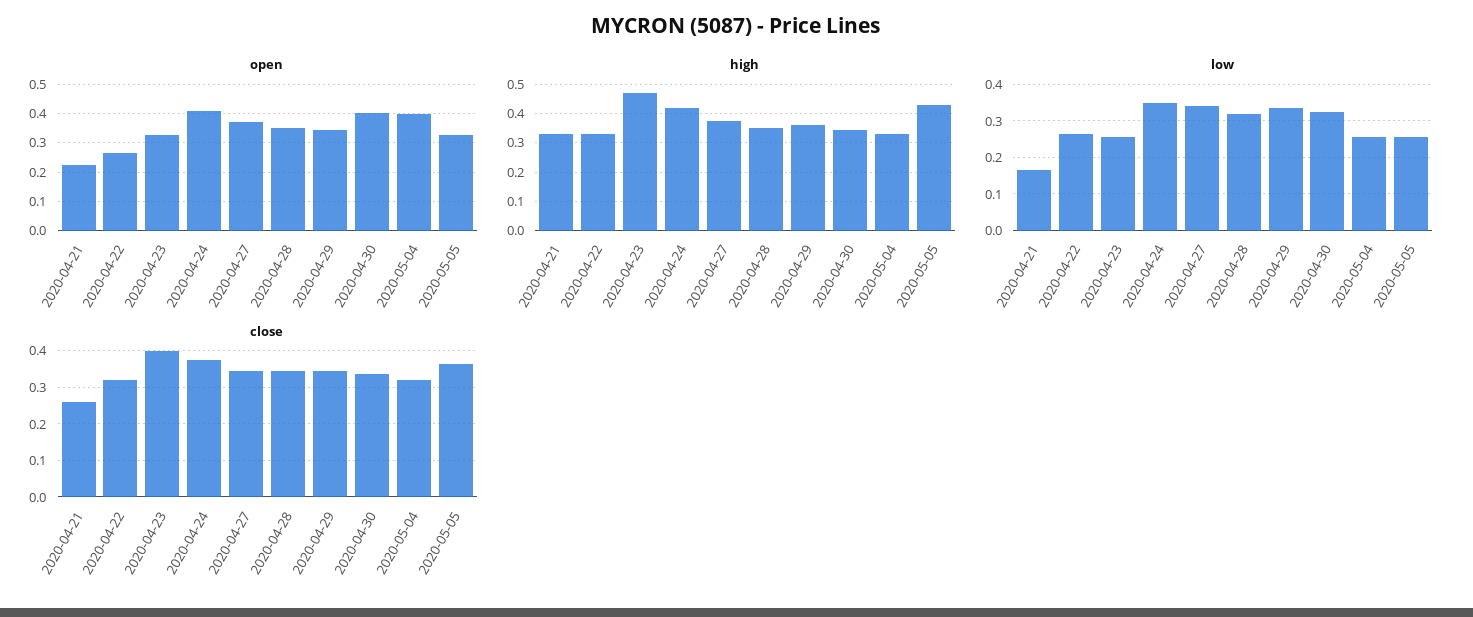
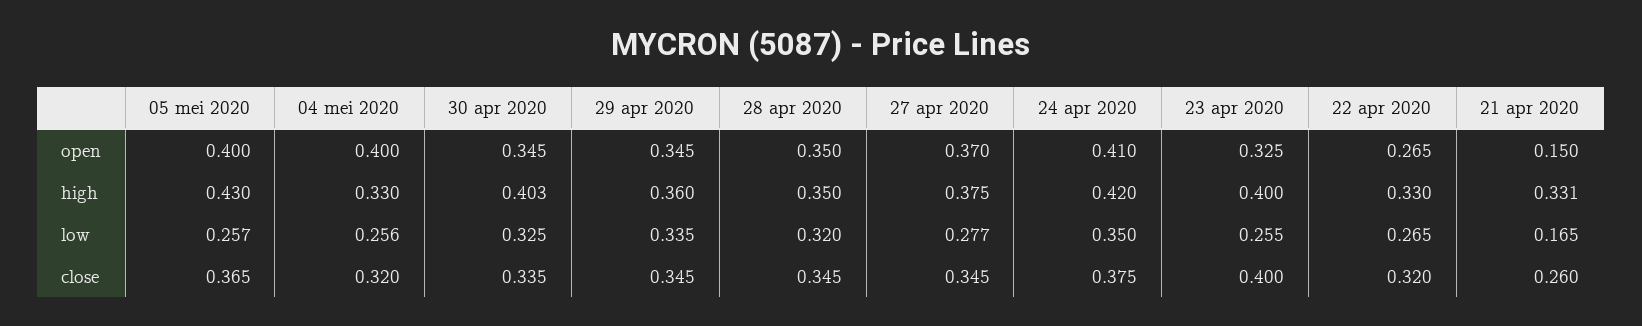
  {
    "open": {
-     "2020-04-21": 0.225,
+     "2020-04-21": 0.15,
      "2020-04-22": 0.265,
      "2020-04-23": 0.325,
      "2020-04-24": 0.41,
      "2020-04-27": 0.37,
      "2020-04-28": 0.35,
      "2020-04-29": 0.345,
-     "2020-04-30": 0.4,
+     "2020-04-30": 0.345,
      "2020-05-04": 0.4,
-     "2020-05-05": 0.325
+     "2020-05-05": 0.4
    },
    "high": {
      "2020-04-21": 0.331,
      "2020-04-22": 0.33,
-     "2020-04-23": 0.475,
+     "2020-04-23": 0.4,
      "2020-04-24": 0.42,
      "2020-04-27": 0.375,
      "2020-04-28": 0.35,
      "2020-04-29": 0.36,
-     "2020-04-30": 0.35,
+     "2020-04-30": 0.403,
      "2020-05-04": 0.33,
      "2020-05-05": 0.43
    },
    "low": {
      "2020-04-21": 0.165,
      "2020-04-22": 0.265,
      "2020-04-23": 0.255,
      "2020-04-24": 0.35,
-     "2020-04-27": 0.34,
+     "2020-04-27": 0.277,
      "2020-04-28": 0.32,
      "2020-04-29": 0.335,
      "2020-04-30": 0.325,
      "2020-05-04": 0.256,
      "2020-05-05": 0.257
    },
    "close": {
      "2020-04-21": 0.26,
      "2020-04-22": 0.32,
      "2020-04-23": 0.4,
      "2020-04-24": 0.375,
      "2020-04-27": 0.345,
      "2020-04-28": 0.345,
      "2020-04-29": 0.345,
      "2020-04-30": 0.335,
      "2020-05-04": 0.32,
      "2020-05-05": 0.365
    }
  }

